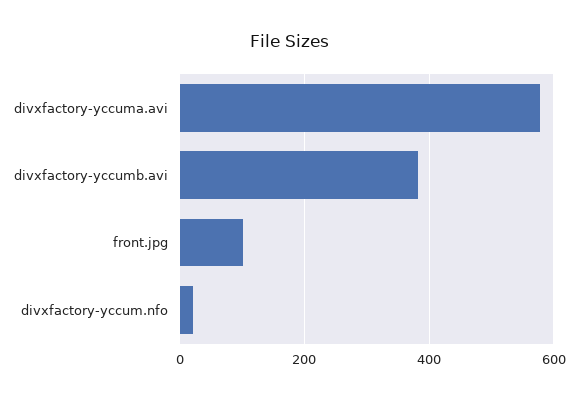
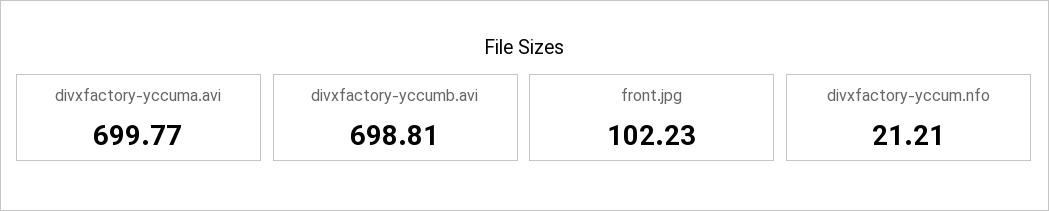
  {
-   "divxfactory-yccuma.avi": 580,
+   "divxfactory-yccuma.avi": 699.77,
-   "divxfactory-yccumb.avi": 380,
+   "divxfactory-yccumb.avi": 698.81,
    "front.jpg": 102.23,
    "divxfactory-yccum.nfo": 21.21
  }

